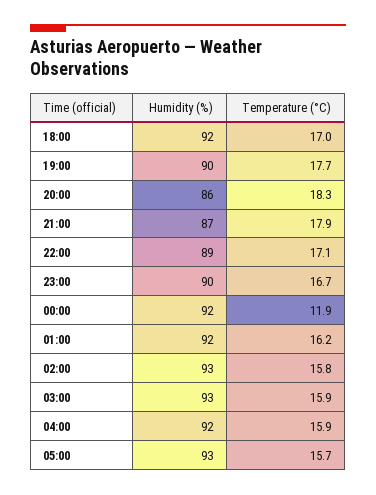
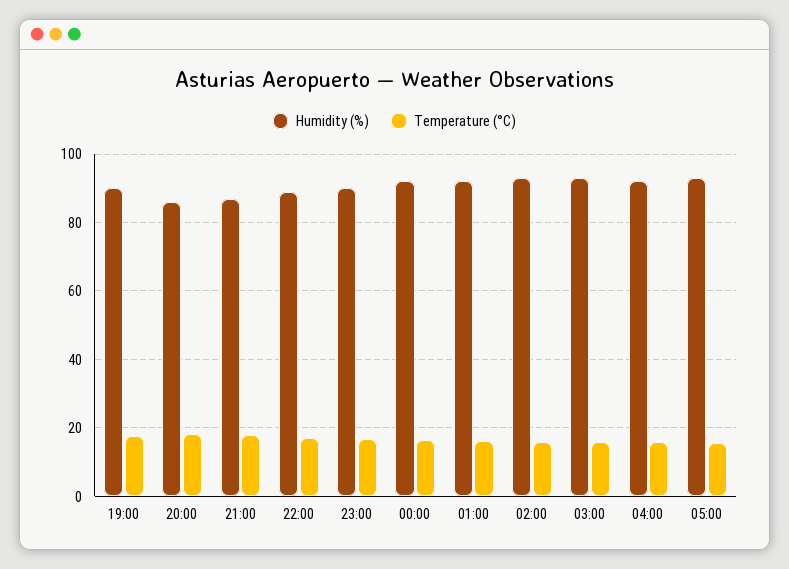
  {
    "Humidity (%)": {
-     "18:00": 92,
      "19:00": 90,
      "20:00": 86,
      "21:00": 87,
      "22:00": 89,
      "23:00": 90,
      "00:00": 92,
      "01:00": 92,
      "02:00": 93,
      "03:00": 93,
      "04:00": 92,
      "05:00": 93
    },
    "Temperature (°C)": {
-     "18:00": 17,
      "19:00": 17.7,
      "20:00": 18.3,
      "21:00": 17.9,
      "22:00": 17.1,
      "23:00": 16.7,
-     "00:00": 11.9,
+     "00:00": 16,
      "01:00": 16.2,
      "02:00": 15.8,
      "03:00": 15.9,
      "04:00": 15.9,
      "05:00": 15.7
    }
  }

